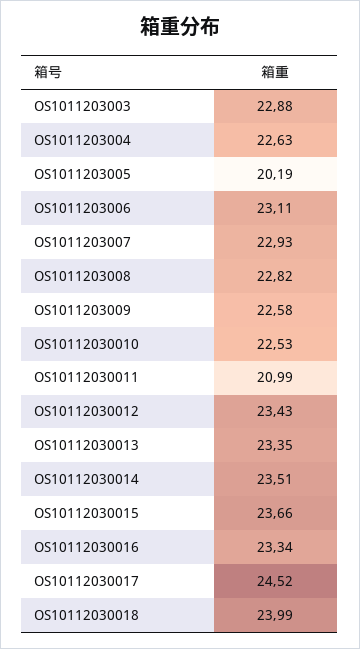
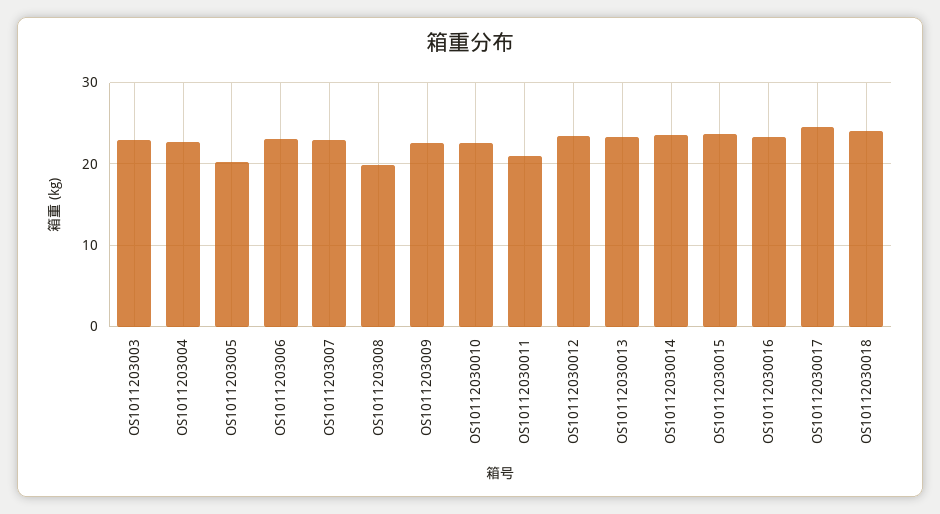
  {
    "OS1011203003": 22.88,
    "OS1011203004": 22.63,
    "OS1011203005": 20.19,
    "OS1011203006": 23.11,
    "OS1011203007": 22.93,
-   "OS1011203008": 22.82,
+   "OS1011203008": 20,
    "OS1011203009": 22.58,
    "OS10112030010": 22.53,
    "OS10112030011": 20.99,
    "OS10112030012": 23.43,
    "OS10112030013": 23.35,
    "OS10112030014": 23.51,
    "OS10112030015": 23.66,
    "OS10112030016": 23.34,
    "OS10112030017": 24.52,
    "OS10112030018": 23.99
  }

